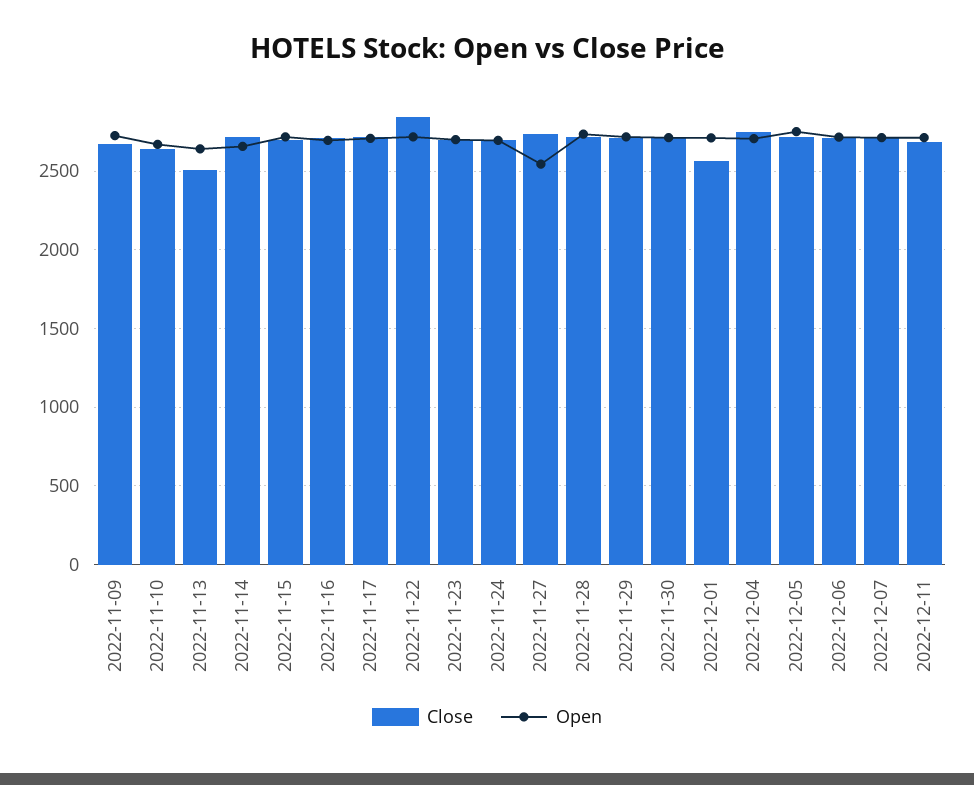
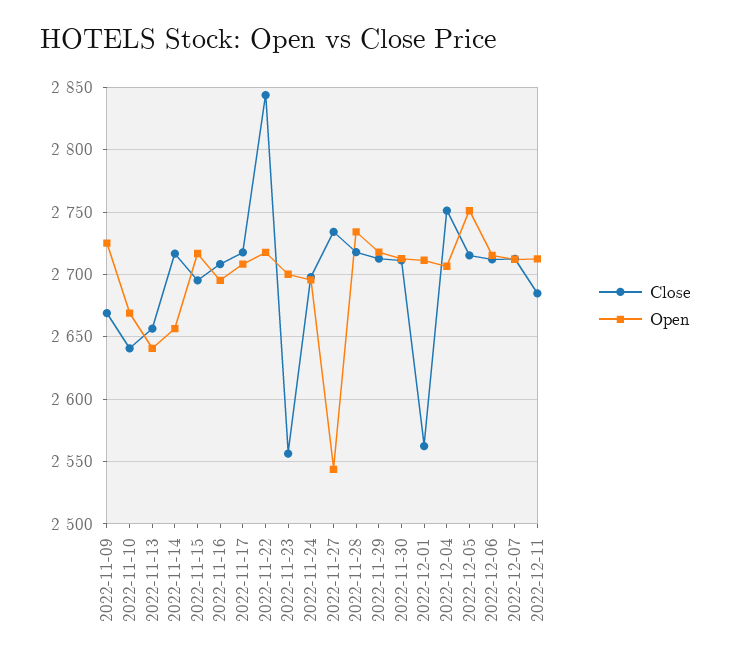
  {
    "Close": {
      "2022-11-09": 2670,
      "2022-11-10": 2640,
-     "2022-11-13": 2500,
+     "2022-11-13": 2655,
      "2022-11-14": 2715,
      "2022-11-15": 2695,
      "2022-11-16": 2710,
      "2022-11-17": 2720,
      "2022-11-22": 2845,
-     "2022-11-23": 2700,
+     "2022-11-23": 2555,
      "2022-11-24": 2700,
      "2022-11-27": 2735,
      "2022-11-28": 2720,
      "2022-11-29": 2715,
      "2022-11-30": 2710,
      "2022-12-01": 2560,
      "2022-12-04": 2750,
      "2022-12-05": 2715,
      "2022-12-06": 2710,
      "2022-12-07": 2710,
      "2022-12-11": 2685
    },
    "Open": {
      "2022-11-09": 2725,
      "2022-11-10": 2670,
      "2022-11-13": 2640,
      "2022-11-14": 2655,
      "2022-11-15": 2715,
      "2022-11-16": 2695,
      "2022-11-17": 2710,
      "2022-11-22": 2720,
      "2022-11-23": 2700,
      "2022-11-24": 2695,
      "2022-11-27": 2545,
      "2022-11-28": 2735,
      "2022-11-29": 2720,
      "2022-11-30": 2715,
      "2022-12-01": 2710,
      "2022-12-04": 2705,
      "2022-12-05": 2750,
      "2022-12-06": 2715,
      "2022-12-07": 2710,
      "2022-12-11": 2710
    }
  }

